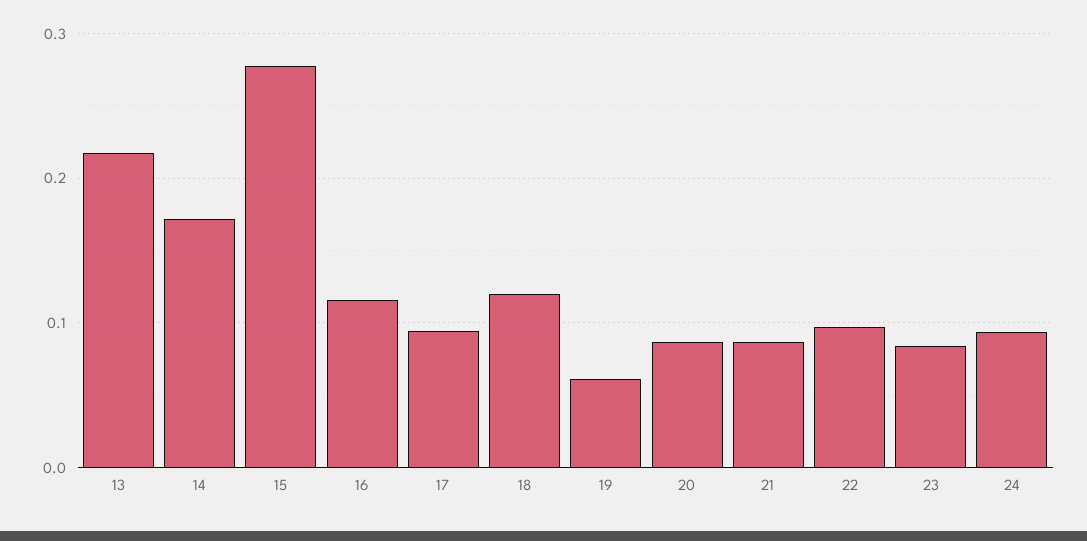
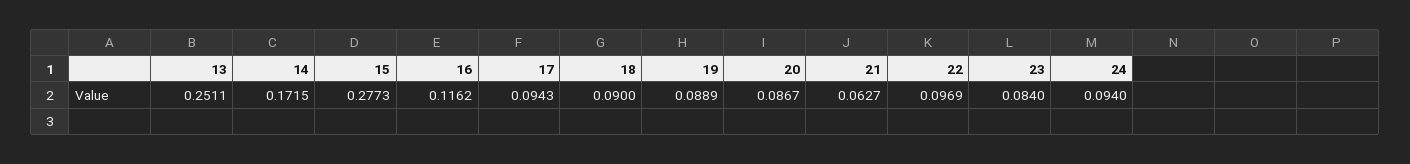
  {
-   "13": 0.22,
+   "13": 0.2511,
    "14": 0.1715,
    "15": 0.2773,
    "16": 0.1162,
    "17": 0.0943,
-   "18": 0.12,
+   "18": 0.09,
-   "19": 0.06,
+   "19": 0.0889,
    "20": 0.0867,
-   "21": 0.09,
+   "21": 0.0627,
    "22": 0.0969,
    "23": 0.084,
    "24": 0.094
  }

